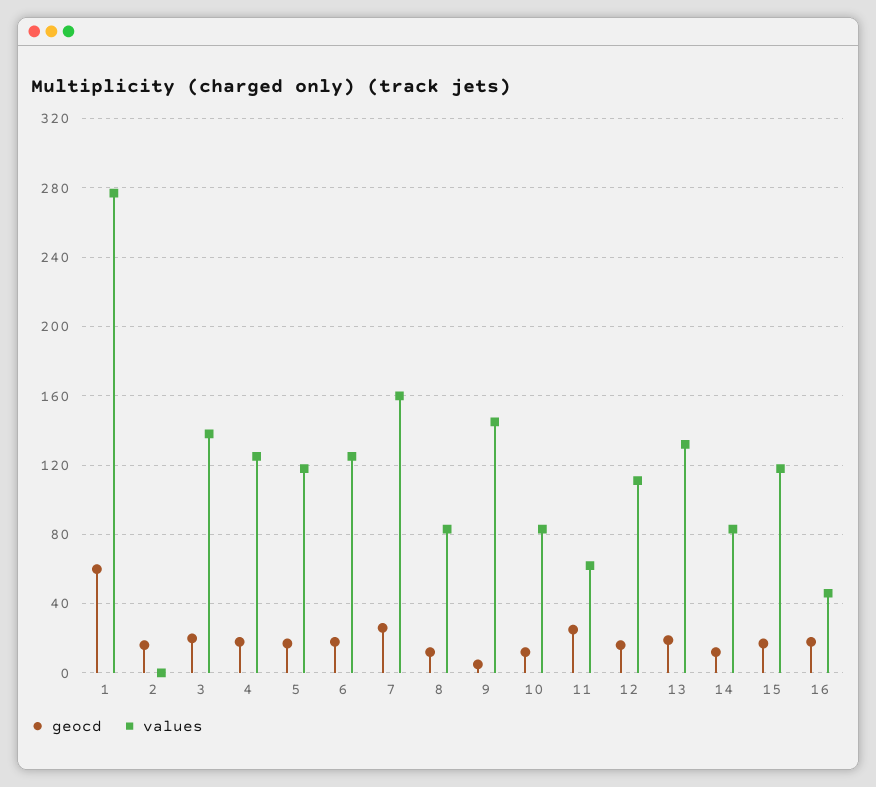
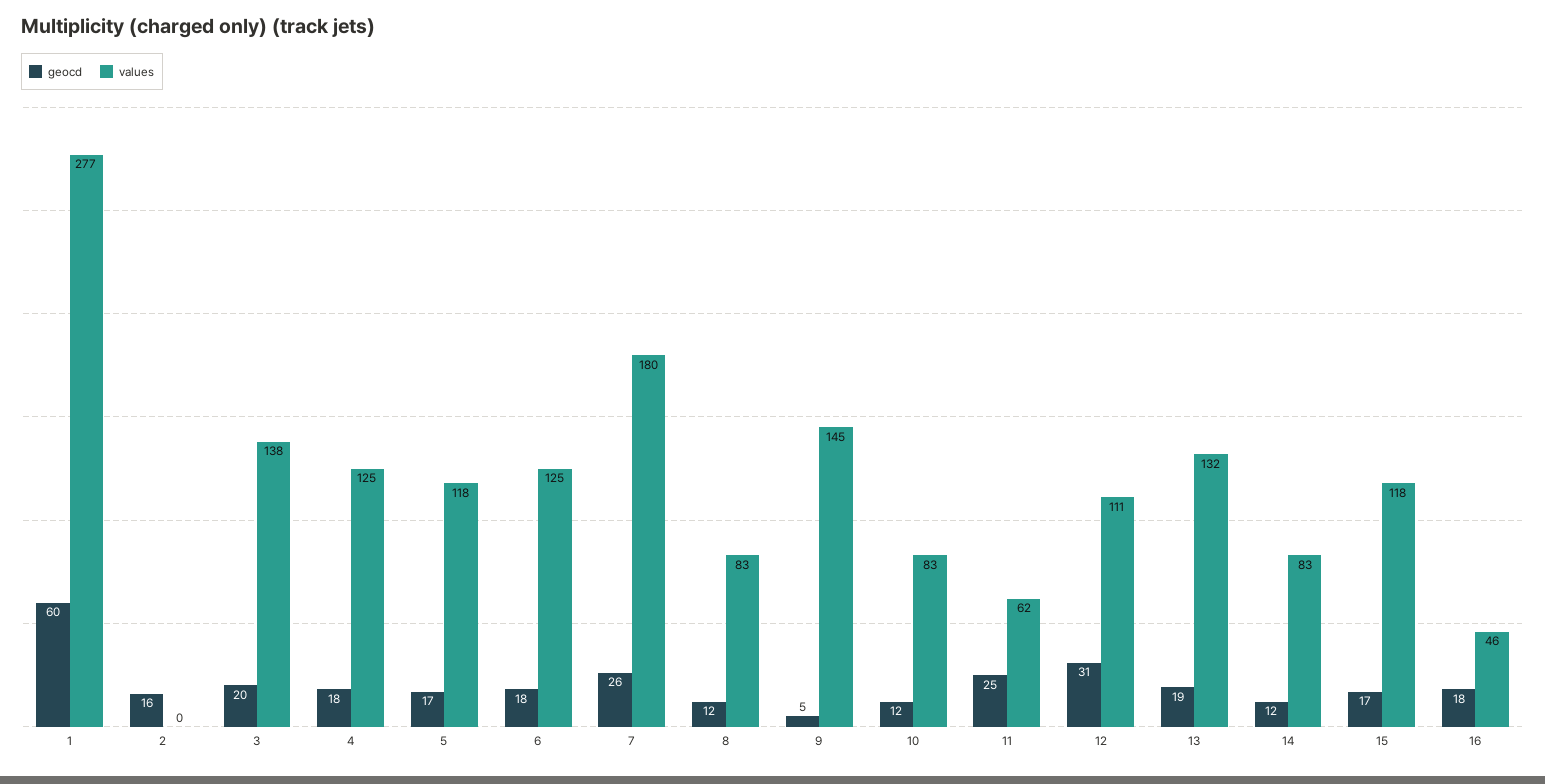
  {
    "geocd": {
      "1": 60,
      "2": 16,
      "3": 20,
      "4": 18,
      "5": 17,
      "6": 18,
      "7": 26,
      "8": 12,
      "9": 5,
      "10": 12,
      "11": 25,
-     "12": 15,
+     "12": 31,
      "13": 19,
      "14": 12,
      "15": 17,
      "16": 18
    },
    "values": {
      "1": 277,
      "2": 0,
      "3": 138,
      "4": 125,
      "5": 118,
      "6": 125,
-     "7": 160,
+     "7": 180,
      "8": 83,
      "9": 145,
      "10": 83,
      "11": 62,
      "12": 111,
      "13": 132,
      "14": 83,
      "15": 118,
      "16": 46
    }
  }

